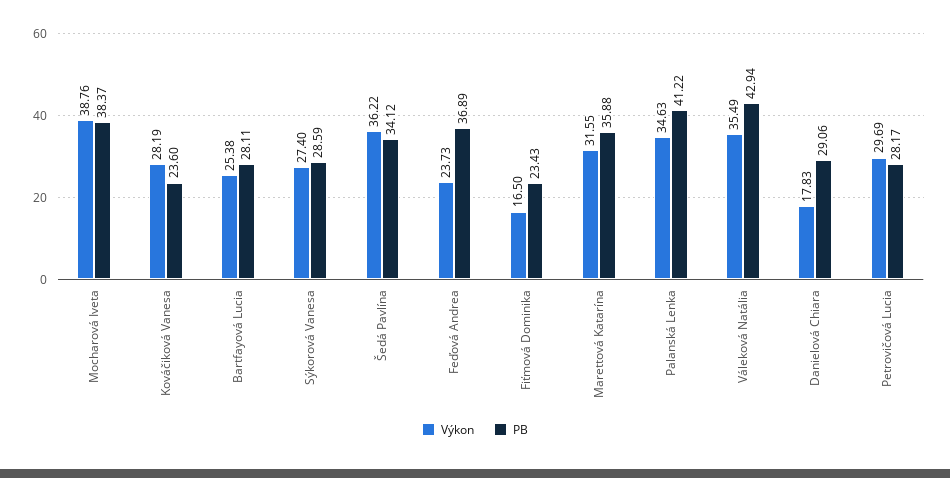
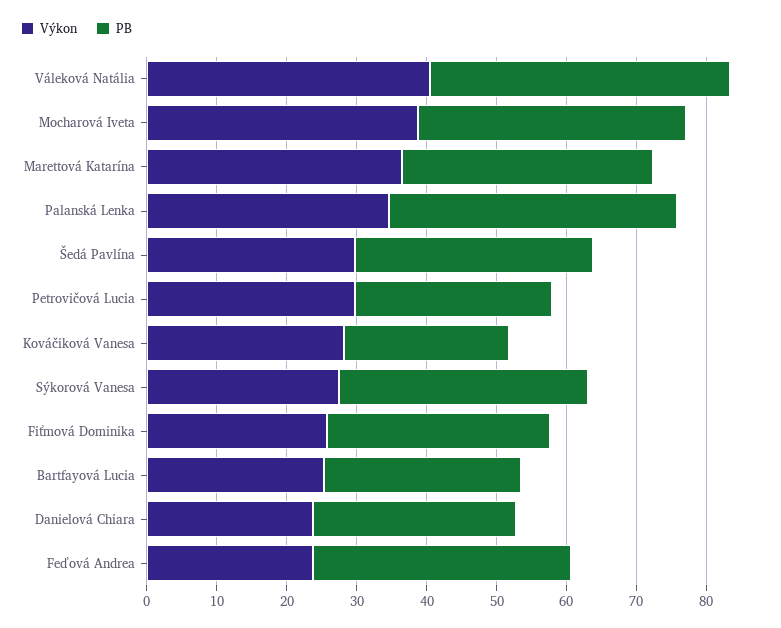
  {
    "Výkon": {
      "Mocharová Iveta": 38.76,
      "Kováčiková Vanesa": 28.19,
      "Bartfayová Lucia": 25.38,
      "Sýkorová Vanesa": 27.4,
-     "Šedá Pavlína": 36.22,
+     "Šedá Pavlína": 30,
      "Feďová Andrea": 23.73,
-     "Fiťmová Dominika": 16.5,
+     "Fiťmová Dominika": 26,
-     "Marettová Katarína": 31.55,
+     "Marettová Katarína": 36,
      "Palanská Lenka": 34.63,
-     "Váleková Natália": 35.49,
+     "Váleková Natália": 40,
-     "Danielová Chiara": 17.83,
+     "Danielová Chiara": 24,
      "Petrovičová Lucia": 29.69
    },
    "PB": {
      "Mocharová Iveta": 38.37,
      "Kováčiková Vanesa": 23.6,
      "Bartfayová Lucia": 28.11,
-     "Sýkorová Vanesa": 28.59,
+     "Sýkorová Vanesa": 36,
      "Šedá Pavlína": 34.12,
      "Feďová Andrea": 36.89,
-     "Fiťmová Dominika": 23.43,
+     "Fiťmová Dominika": 32,
      "Marettová Katarína": 35.88,
      "Palanská Lenka": 41.22,
      "Váleková Natália": 42.94,
      "Danielová Chiara": 29.06,
      "Petrovičová Lucia": 28.17
    }
  }

